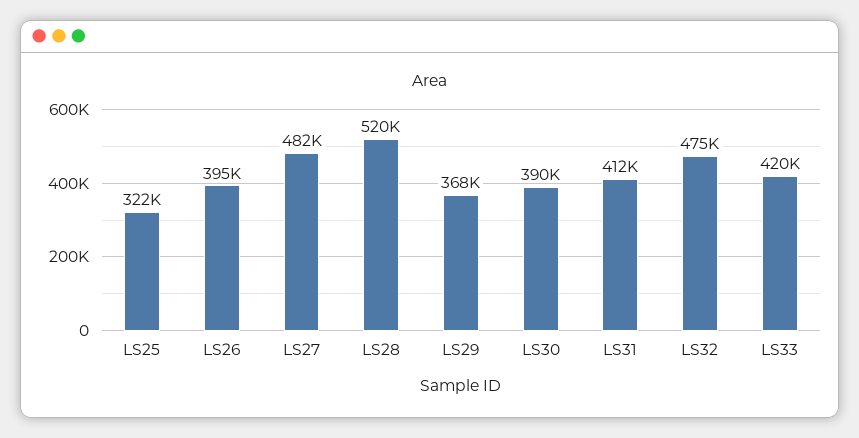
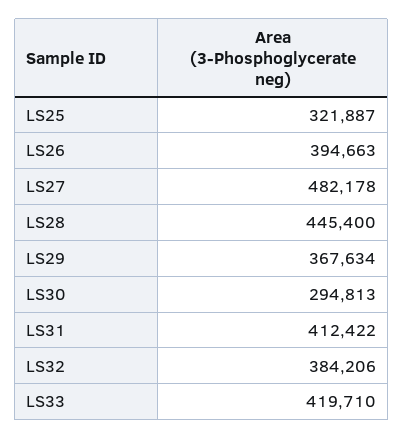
  {
    "LS25": 321887,
    "LS26": 394663,
    "LS27": 482178,
-   "LS28": 520000,
+   "LS28": 445400,
    "LS29": 367634,
-   "LS30": 390000,
+   "LS30": 294813,
    "LS31": 412422,
-   "LS32": 475000,
+   "LS32": 384206,
    "LS33": 419710
  }

